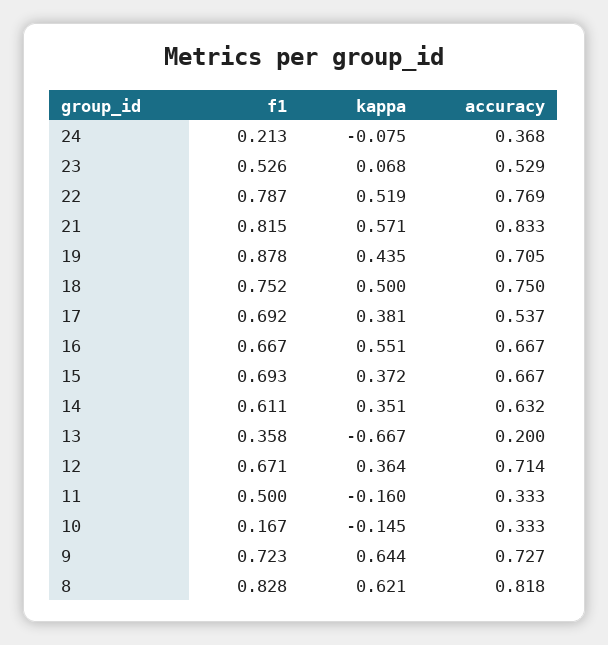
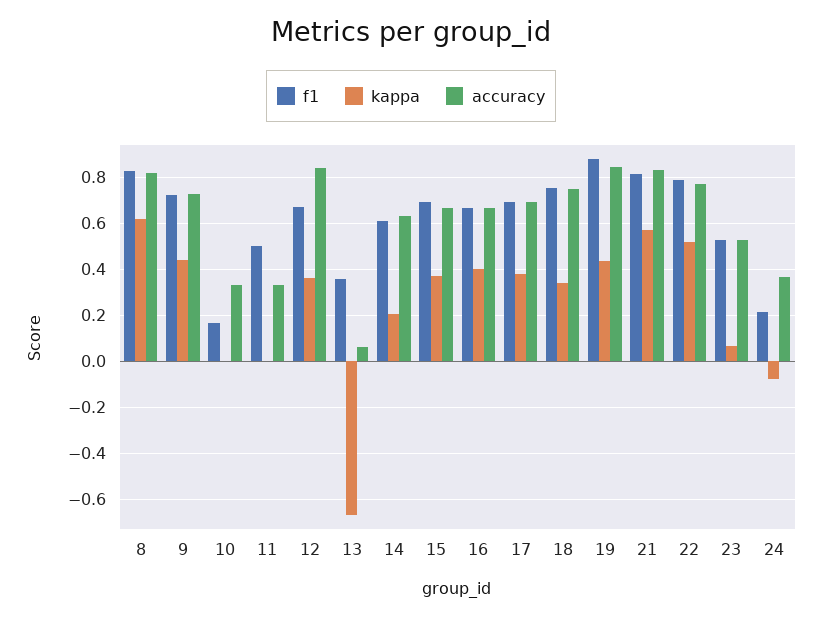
  {
    "f1": {
      "24": 0.213,
      "23": 0.526,
      "22": 0.787,
      "21": 0.815,
      "19": 0.878,
      "18": 0.752,
      "17": 0.692,
      "16": 0.667,
      "15": 0.693,
      "14": 0.611,
      "13": 0.358,
      "12": 0.671,
      "11": 0.5,
      "10": 0.167,
      "9": 0.723,
      "8": 0.828
    },
    "kappa": {
      "24": -0.075,
      "23": 0.068,
      "22": 0.519,
      "21": 0.571,
      "19": 0.435,
-     "18": 0.5,
+     "18": 0.35,
      "17": 0.381,
-     "16": 0.551,
+     "16": 0.4,
      "15": 0.372,
-     "14": 0.351,
+     "14": 0.2,
      "13": -0.667,
      "12": 0.364,
-     "11": -0.16,
+     "11": 0,
-     "10": -0.145,
+     "10": 0,
-     "9": 0.644,
+     "9": 0.45,
      "8": 0.621
    },
    "accuracy": {
      "24": 0.368,
      "23": 0.529,
      "22": 0.769,
      "21": 0.833,
-     "19": 0.705,
+     "19": 0.85,
      "18": 0.75,
-     "17": 0.537,
+     "17": 0.7,
      "16": 0.667,
      "15": 0.667,
      "14": 0.632,
-     "13": 0.2,
+     "13": 0.05,
-     "12": 0.714,
+     "12": 0.85,
      "11": 0.333,
      "10": 0.333,
      "9": 0.727,
      "8": 0.818
    }
  }

